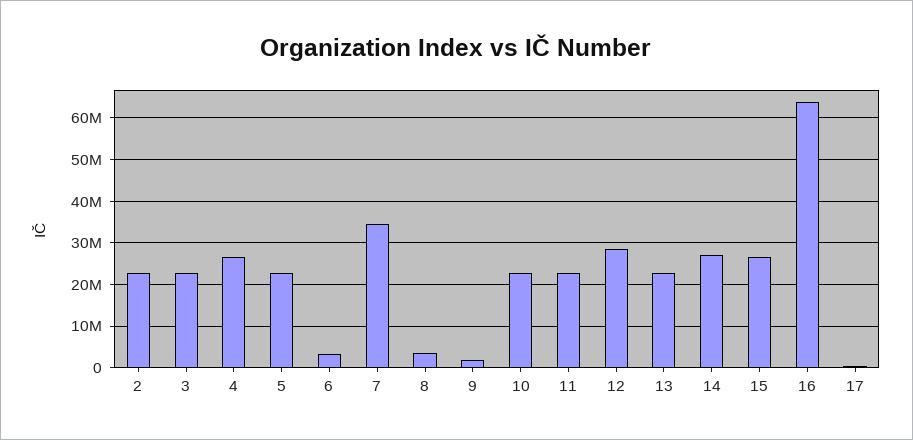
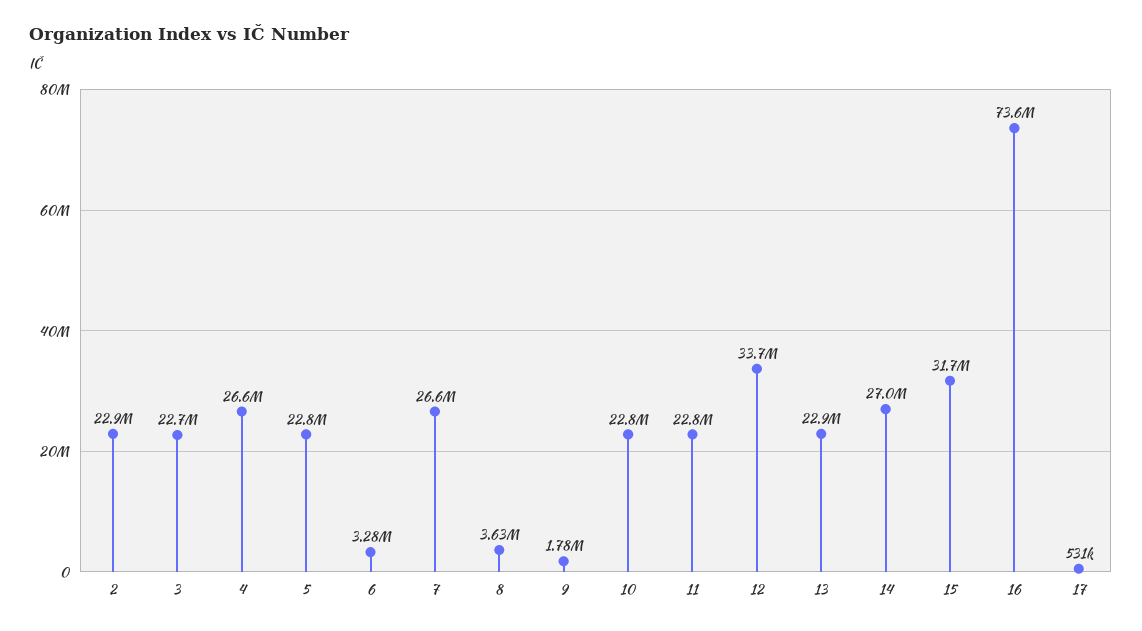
  {
    "2": 22900000,
    "3": 22700000,
    "4": 26600000,
    "5": 22800000,
    "6": 3280000,
-   "7": 34000000,
+   "7": 26600000,
    "8": 3630000,
    "9": 1780000,
    "10": 22800000,
    "11": 22800000,
-   "12": 28000000,
+   "12": 33700000,
    "13": 22900000,
    "14": 27000000,
-   "15": 26000000,
+   "15": 31700000,
-   "16": 64000000,
+   "16": 73600000,
    "17": 531000
  }

